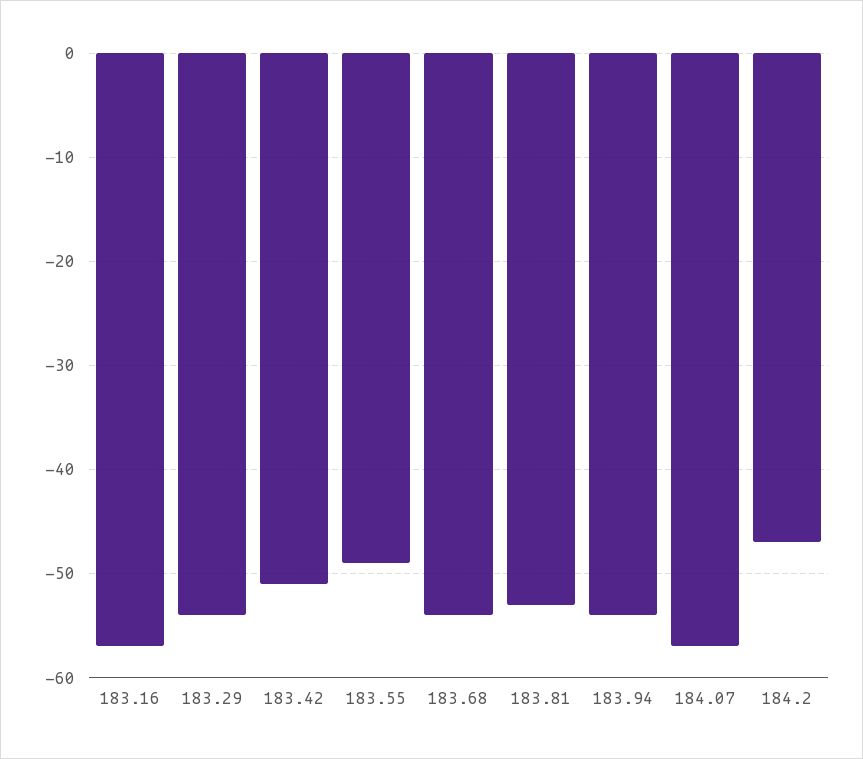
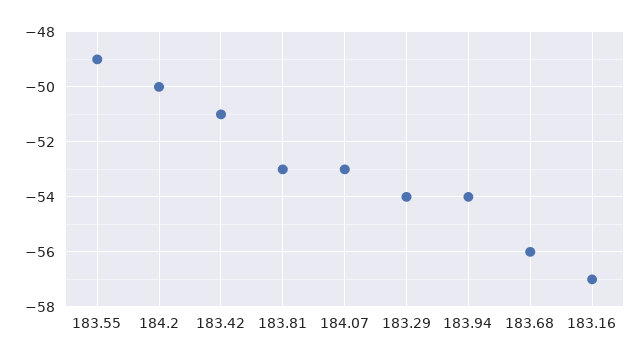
  {
    "183.16": -57,
    "183.29": -54,
    "183.42": -51,
    "183.55": -49,
-   "183.68": -54,
+   "183.68": -56,
    "183.81": -53,
    "183.94": -54,
-   "184.07": -57,
+   "184.07": -53,
-   "184.2": -47
+   "184.2": -50
  }

